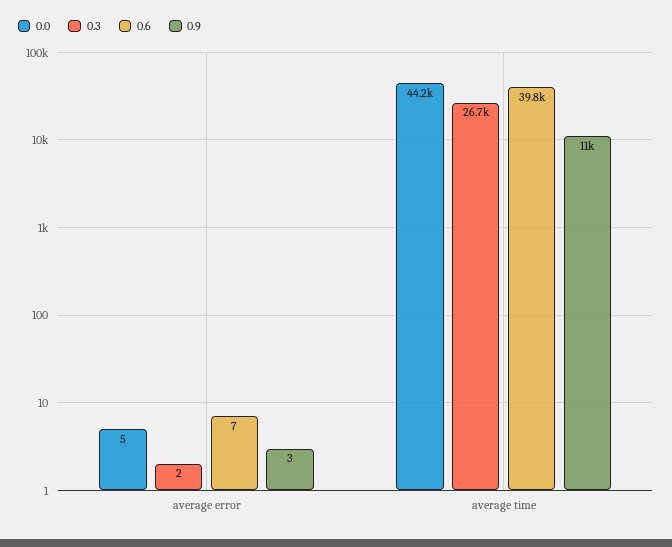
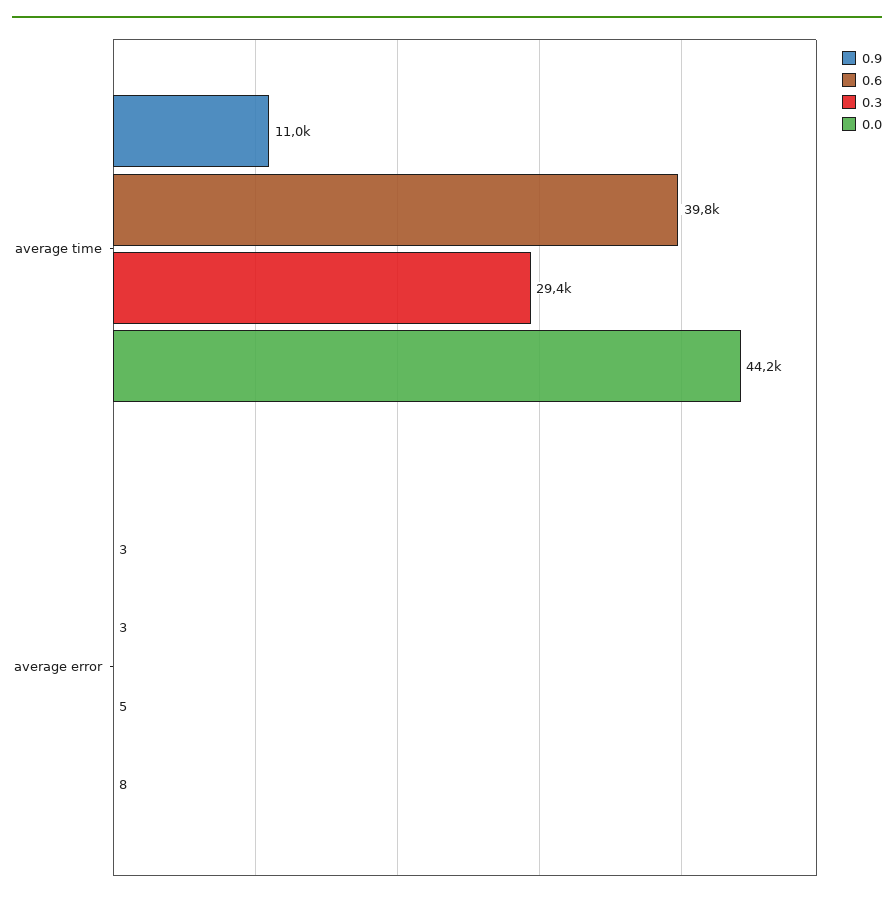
  {
    "0.0": {
-     "average error": 5,
+     "average error": 8,
      "average time": 44200
    },
    "0.3": {
-     "average error": 2,
+     "average error": 5,
-     "average time": 26700
+     "average time": 29400
    },
    "0.6": {
-     "average error": 7,
+     "average error": 3,
      "average time": 39800
    },
    "0.9": {
      "average error": 3,
      "average time": 11000
    }
  }

